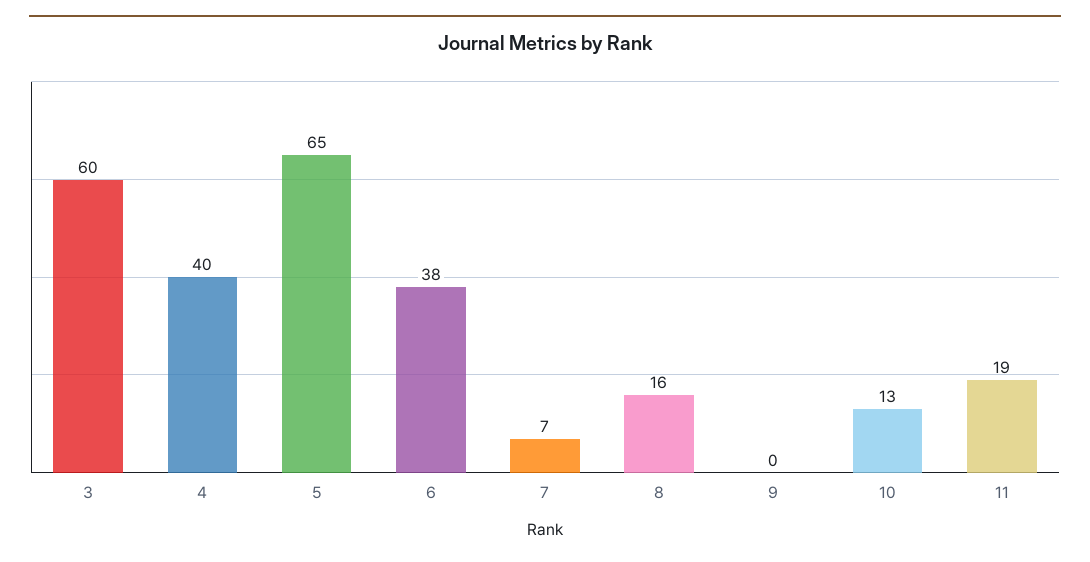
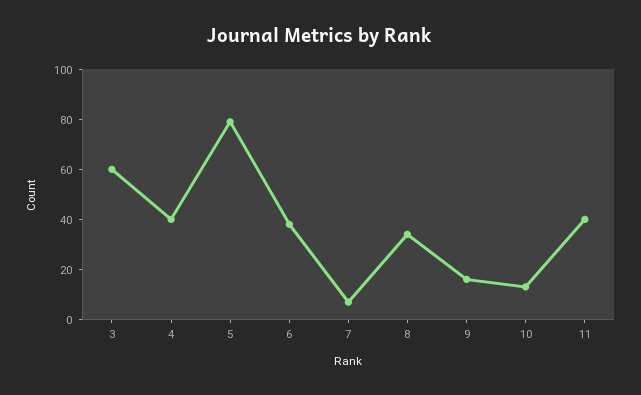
  {
    "3": 60,
    "4": 40,
-   "5": 65,
+   "5": 80,
    "6": 38,
    "7": 7,
-   "8": 16,
+   "8": 35,
-   "9": 0,
+   "9": 15,
    "10": 13,
-   "11": 19
+   "11": 40
  }

